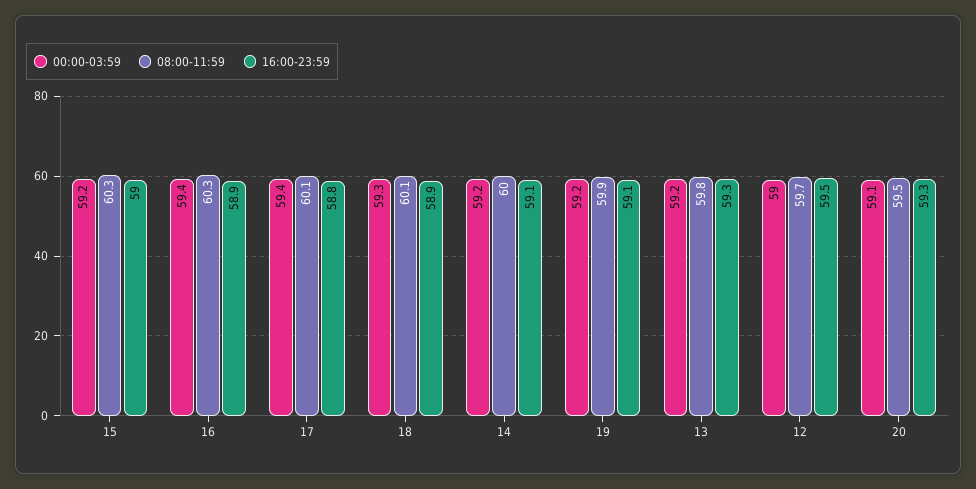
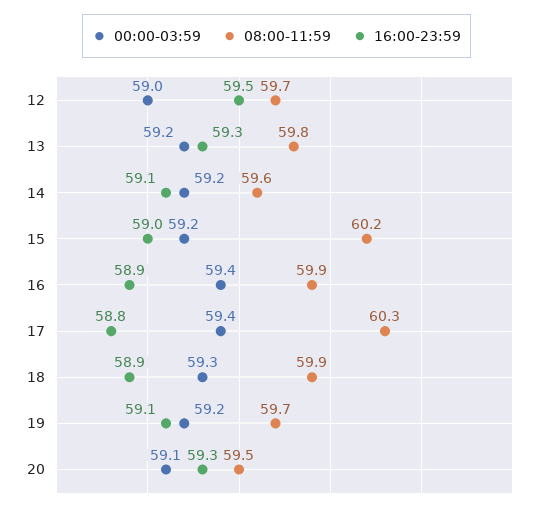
  {
    "00:00-03:59": {
      "15": 59.2,
      "16": 59.4,
      "17": 59.4,
      "18": 59.3,
      "14": 59.2,
      "19": 59.2,
      "13": 59.2,
      "12": 59,
      "20": 59.1
    },
    "08:00-11:59": {
-     "15": 60.3,
+     "15": 60.2,
-     "16": 60.3,
+     "16": 59.9,
-     "17": 60.1,
+     "17": 60.3,
-     "18": 60.1,
+     "18": 59.9,
-     "14": 60,
+     "14": 59.6,
-     "19": 59.9,
+     "19": 59.7,
      "13": 59.8,
      "12": 59.7,
      "20": 59.5
    },
    "16:00-23:59": {
      "15": 59,
      "16": 58.9,
      "17": 58.8,
      "18": 58.9,
      "14": 59.1,
      "19": 59.1,
      "13": 59.3,
      "12": 59.5,
      "20": 59.3
    }
  }

